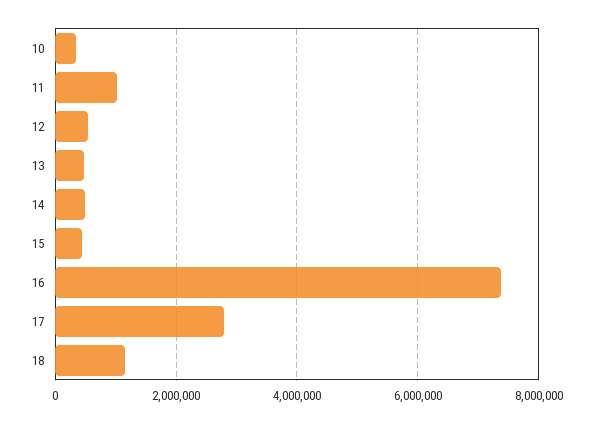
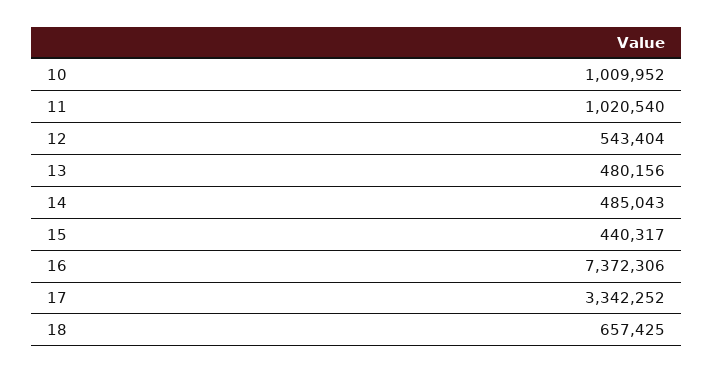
  {
-   "10": 400000,
+   "10": 1009952,
    "11": 1020540,
    "12": 543404,
    "13": 480156,
    "14": 485043,
    "15": 440317,
    "16": 7372306,
-   "17": 2800000,
+   "17": 3342252,
-   "18": 1200000
+   "18": 657425
  }

